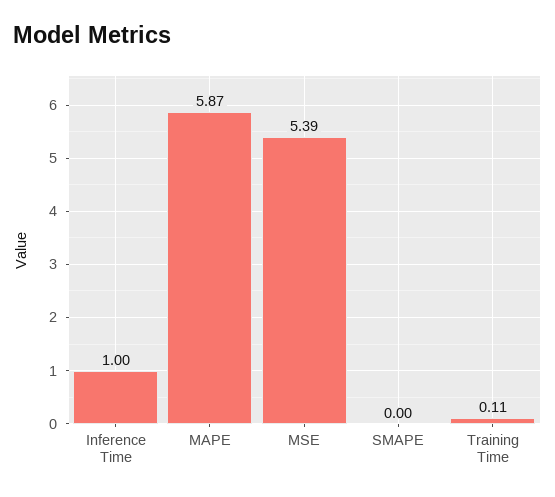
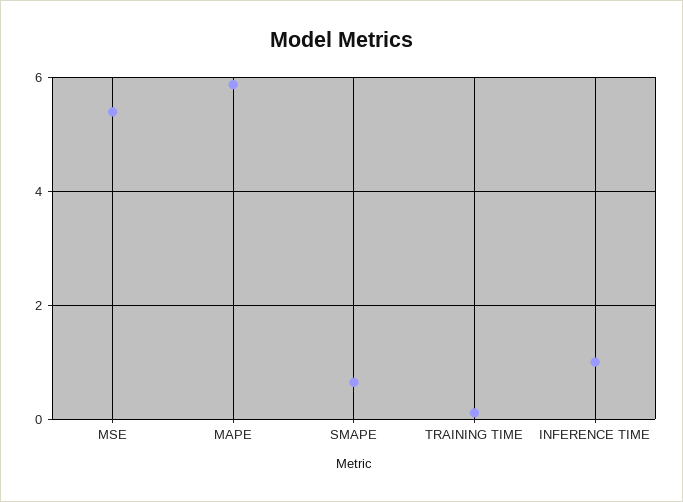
  {
    "Inference Time": 1,
    "MAPE": 5.87,
    "MSE": 5.39,
-   "SMAPE": 0,
+   "SMAPE": 0.6,
    "Training Time": 0.11
  }

